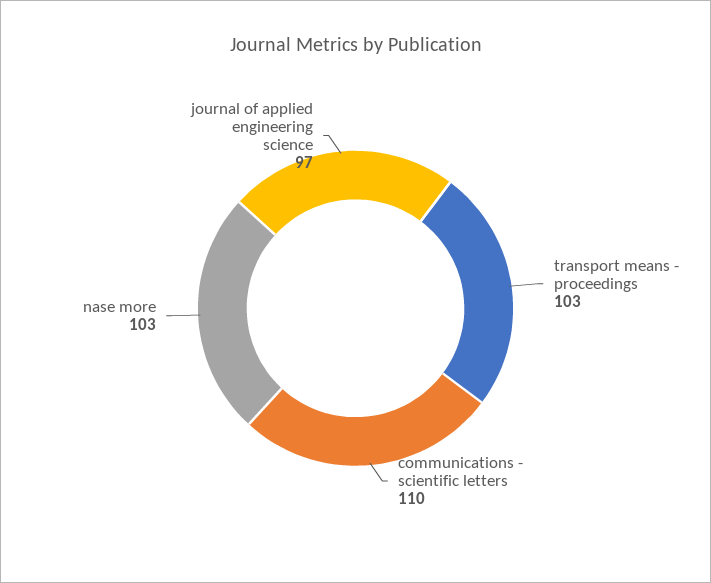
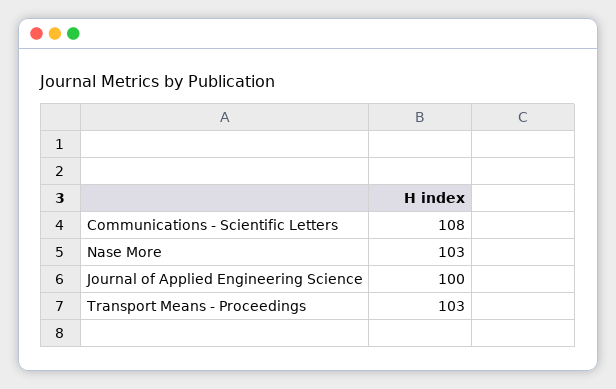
  {
    "transport means - proceedings": 103,
-   "communications - scientific letters": 110,
+   "communications - scientific letters": 108,
    "nase more": 103,
-   "journal of applied engineering science": 97
+   "journal of applied engineering science": 100
  }

